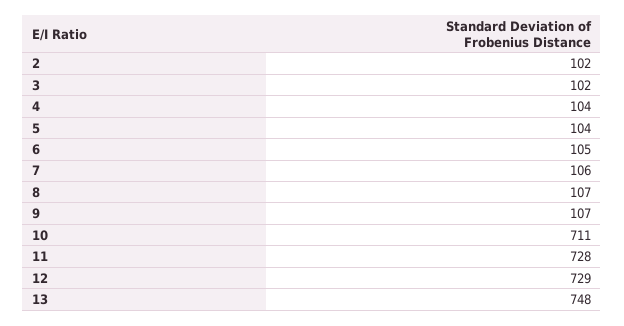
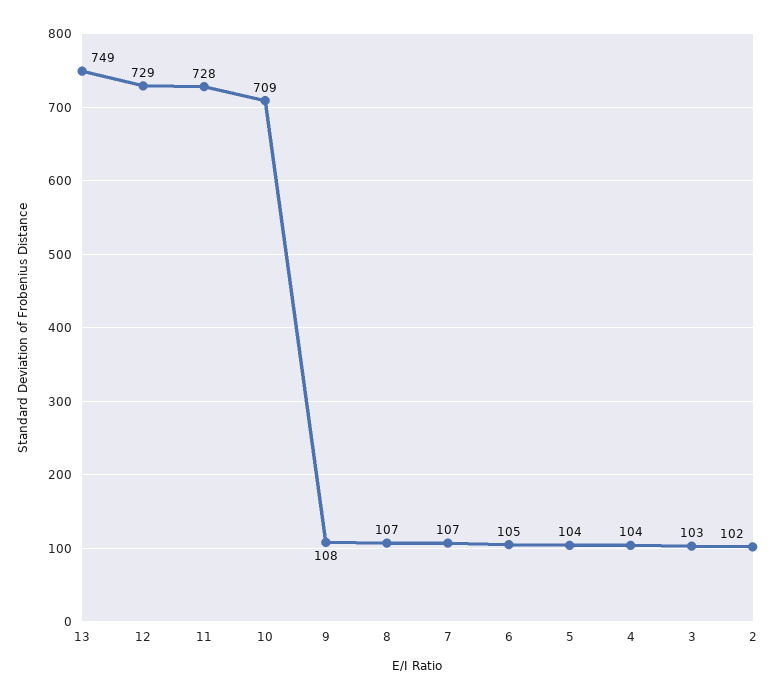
  {
    "2": 102,
-   "3": 102,
+   "3": 103,
    "4": 104,
    "5": 104,
    "6": 105,
-   "7": 106,
+   "7": 107,
    "8": 107,
-   "9": 107,
+   "9": 108,
-   "10": 711,
+   "10": 709,
    "11": 728,
    "12": 729,
-   "13": 748
+   "13": 749
  }

